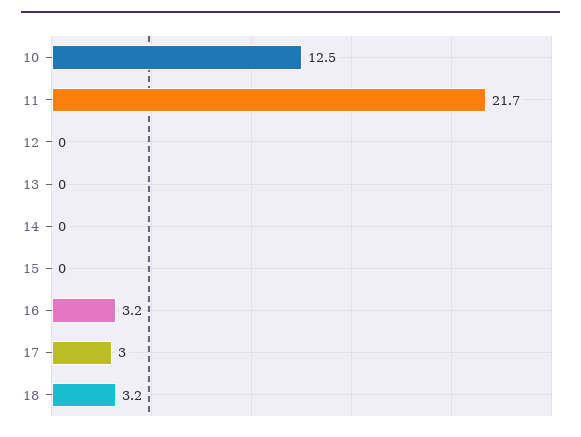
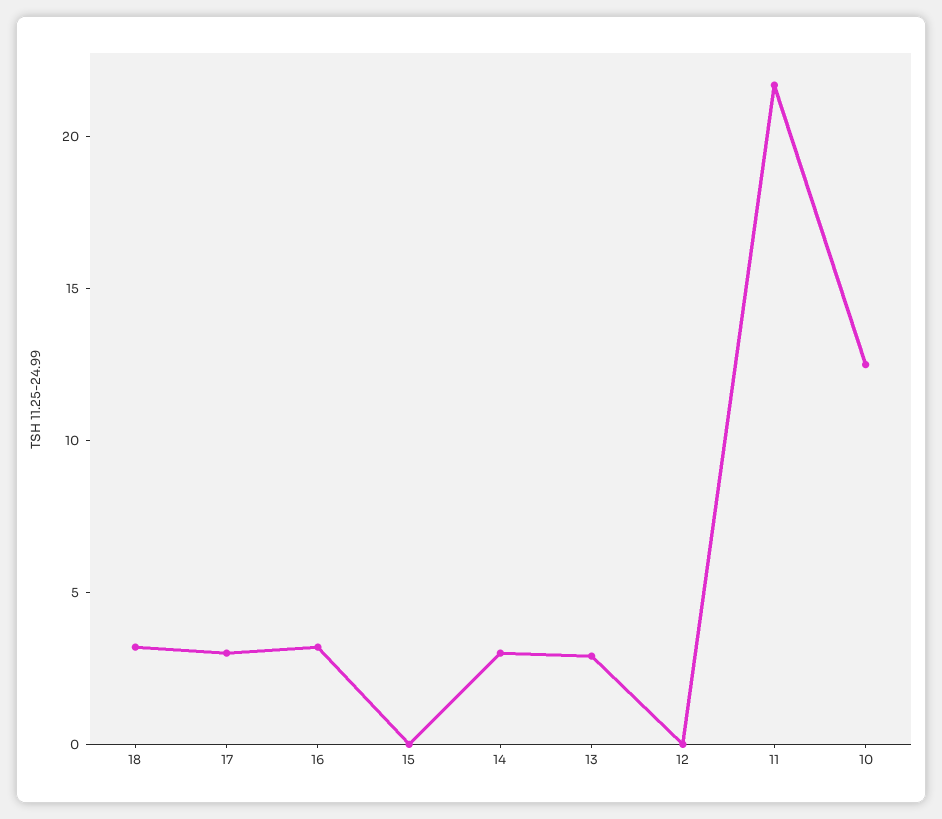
  {
    "10": 12.5,
    "11": 21.7,
    "12": 0,
-   "13": 0,
+   "13": 3,
-   "14": 0,
+   "14": 3,
    "15": 0,
    "16": 3.2,
    "17": 3,
    "18": 3.2
  }

